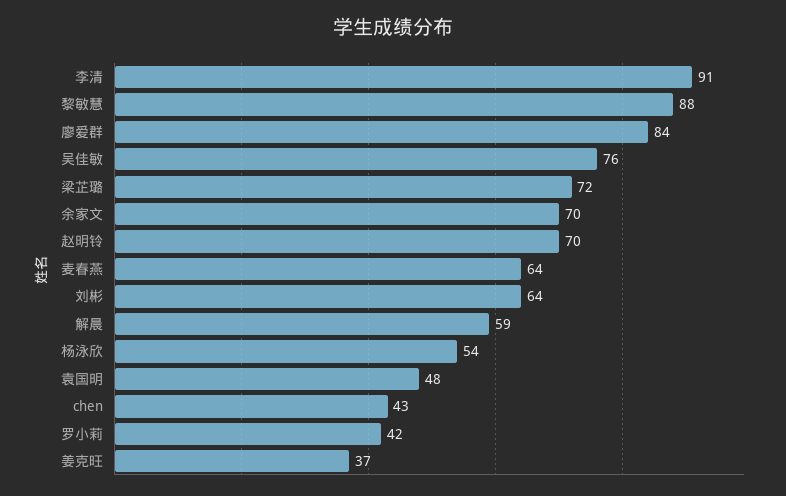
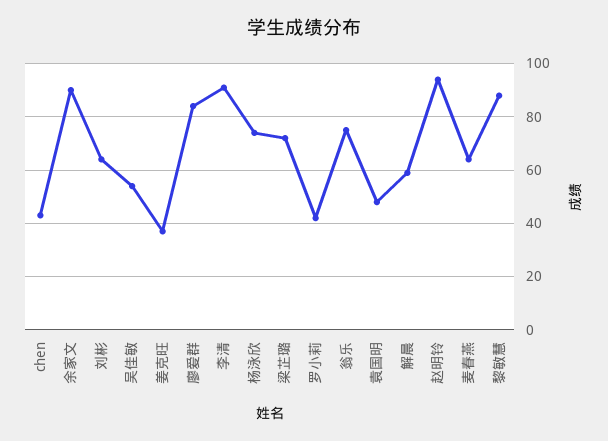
  {
    "李清": 91,
    "黎敏慧": 88,
    "廖爱群": 84,
-   "吴佳敏": 76,
+   "吴佳敏": 55,
    "梁芷璐": 72,
-   "余家文": 70,
+   "余家文": 90,
-   "赵明铃": 70,
+   "赵明铃": 95,
    "麦春燕": 64,
    "刘彬": 64,
    "解晨": 59,
-   "杨泳欣": 54,
+   "杨泳欣": 75,
    "袁国明": 48,
    "chen": 43,
    "罗小莉": 42,
-   "姜克旺": 37
+   "姜克旺": 37,
+   "翁乐": 75
  }

